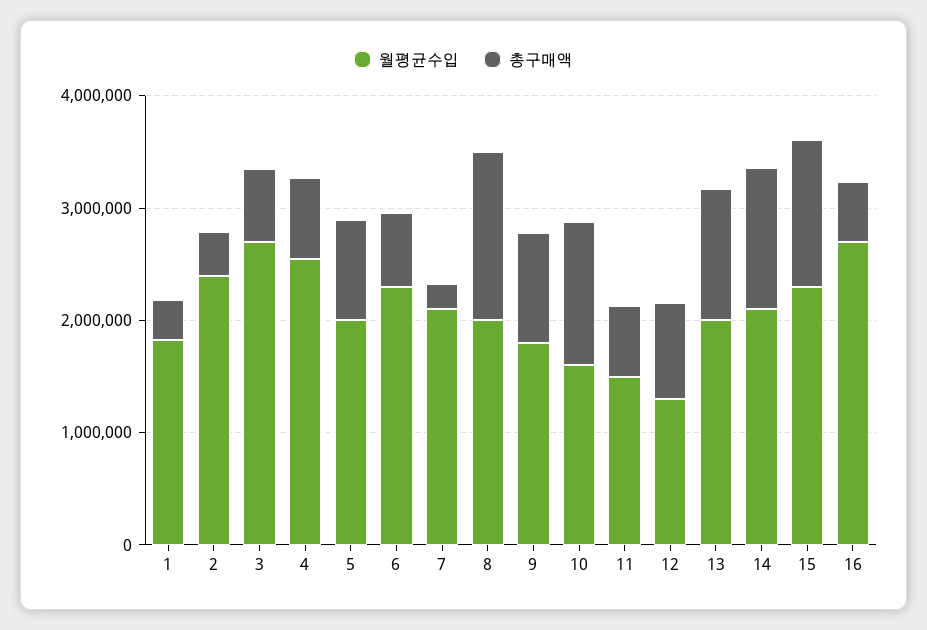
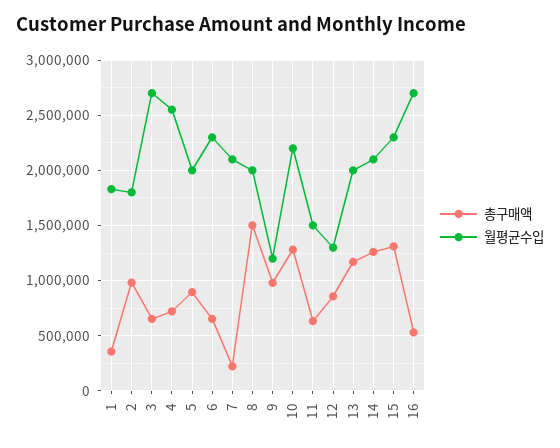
  {
    "월평균수입": {
      "1": 1800000,
-     "2": 2400000,
+     "2": 1800000,
      "3": 2700000,
      "4": 2600000,
      "5": 2000000,
      "6": 2300000,
      "7": 2100000,
      "8": 2000000,
-     "9": 1800000,
+     "9": 1200000,
-     "10": 1600000,
+     "10": 2200000,
      "11": 1500000,
      "12": 1300000,
      "13": 2000000,
      "14": 2100000,
      "15": 2300000,
      "16": 2700000
    },
    "총구매액": {
      "1": 400000,
-     "2": 400000,
+     "2": 1000000,
      "3": 700000,
      "4": 700000,
      "5": 900000,
      "6": 700000,
      "7": 200000,
      "8": 1500000,
      "9": 1000000,
      "10": 1300000,
      "11": 600000,
      "12": 900000,
      "13": 1200000,
      "14": 1300000,
      "15": 1300000,
      "16": 500000
    }
  }

